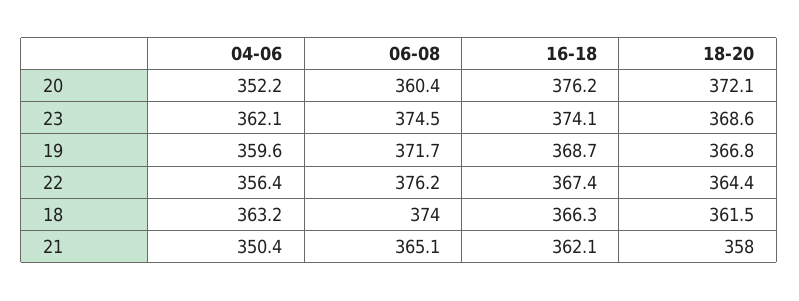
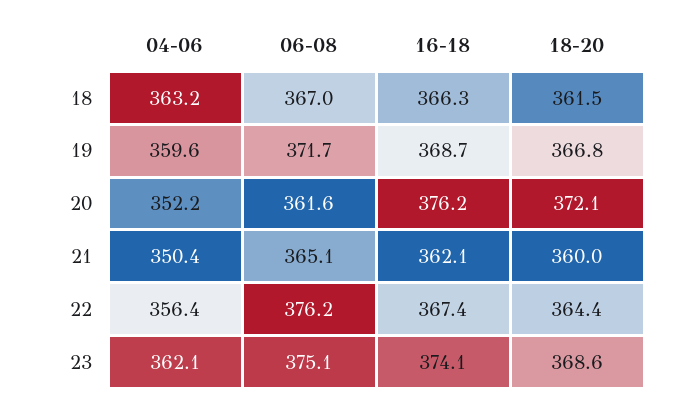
  {
    "04-06": {
      "20": 352.2,
      "23": 362.1,
      "19": 359.6,
      "22": 356.4,
      "18": 363.2,
      "21": 350.4
    },
    "06-08": {
-     "20": 360.4,
+     "20": 361.6,
-     "23": 374.5,
+     "23": 375.1,
      "19": 371.7,
      "22": 376.2,
-     "18": 374,
+     "18": 367,
      "21": 365.1
    },
    "16-18": {
      "20": 376.2,
      "23": 374.1,
      "19": 368.7,
      "22": 367.4,
      "18": 366.3,
      "21": 362.1
    },
    "18-20": {
      "20": 372.1,
      "23": 368.6,
      "19": 366.8,
      "22": 364.4,
      "18": 361.5,
-     "21": 358
+     "21": 360
    }
  }

